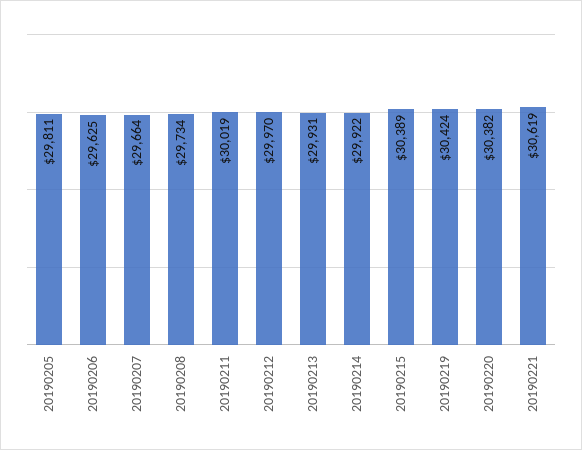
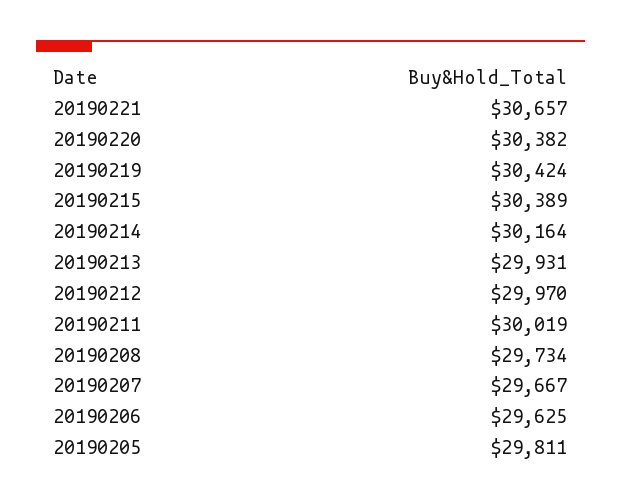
  {
    "20190205": 29811,
    "20190206": 29625,
-   "20190207": 29664,
+   "20190207": 29667,
    "20190208": 29734,
    "20190211": 30019,
    "20190212": 29970,
    "20190213": 29931,
-   "20190214": 29922,
+   "20190214": 30164,
    "20190215": 30389,
    "20190219": 30424,
    "20190220": 30382,
-   "20190221": 30619
+   "20190221": 30657
  }

